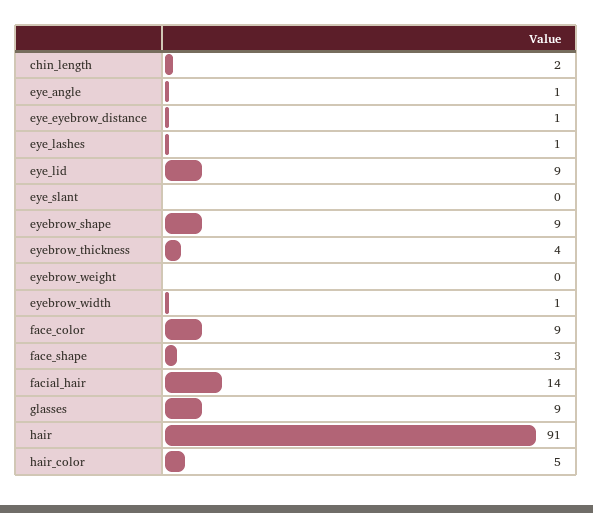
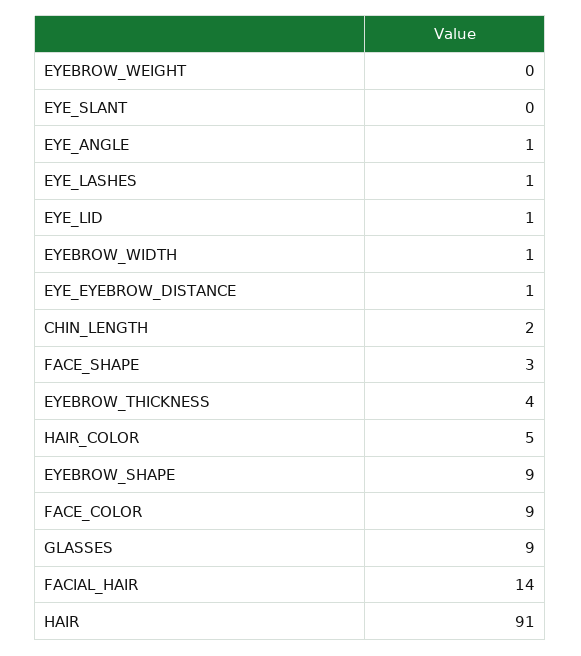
  {
    "chin_length": 2,
    "eye_angle": 1,
    "eye_eyebrow_distance": 1,
    "eye_lashes": 1,
-   "eye_lid": 9,
+   "eye_lid": 1,
    "eye_slant": 0,
    "eyebrow_shape": 9,
    "eyebrow_thickness": 4,
    "eyebrow_weight": 0,
    "eyebrow_width": 1,
    "face_color": 9,
    "face_shape": 3,
    "facial_hair": 14,
    "glasses": 9,
    "hair": 91,
    "hair_color": 5
  }

